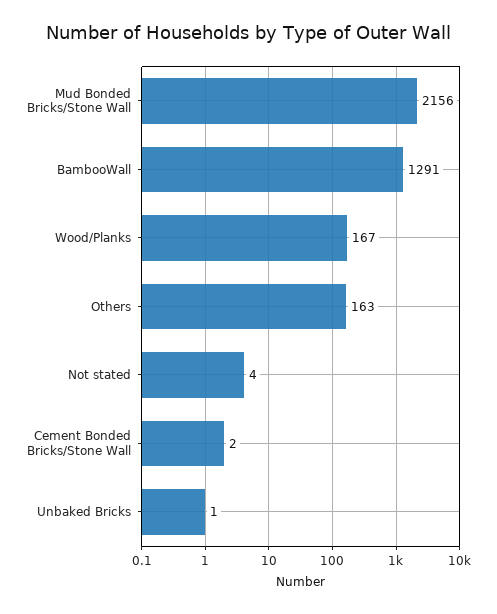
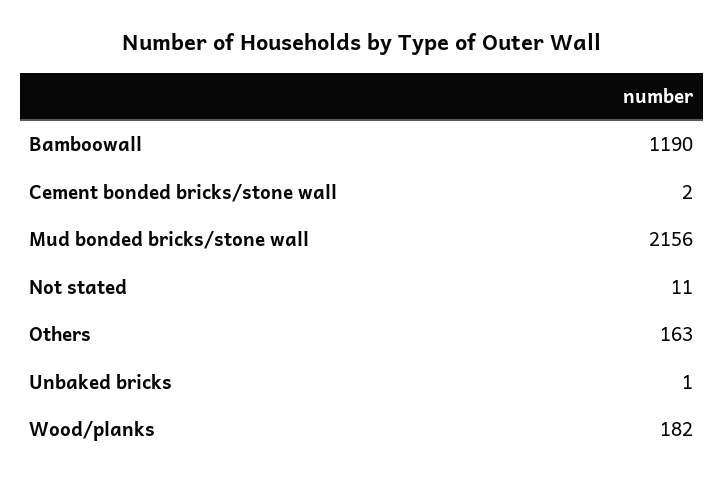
  {
    "Mud Bonded Bricks/Stone Wall": 2156,
-   "BambooWall": 1291,
+   "BambooWall": 1190,
-   "Wood/Planks": 167,
+   "Wood/Planks": 182,
    "Others": 163,
-   "Not stated": 4,
+   "Not stated": 11,
    "Cement Bonded Bricks/Stone Wall": 2,
    "Unbaked Bricks": 1
  }

